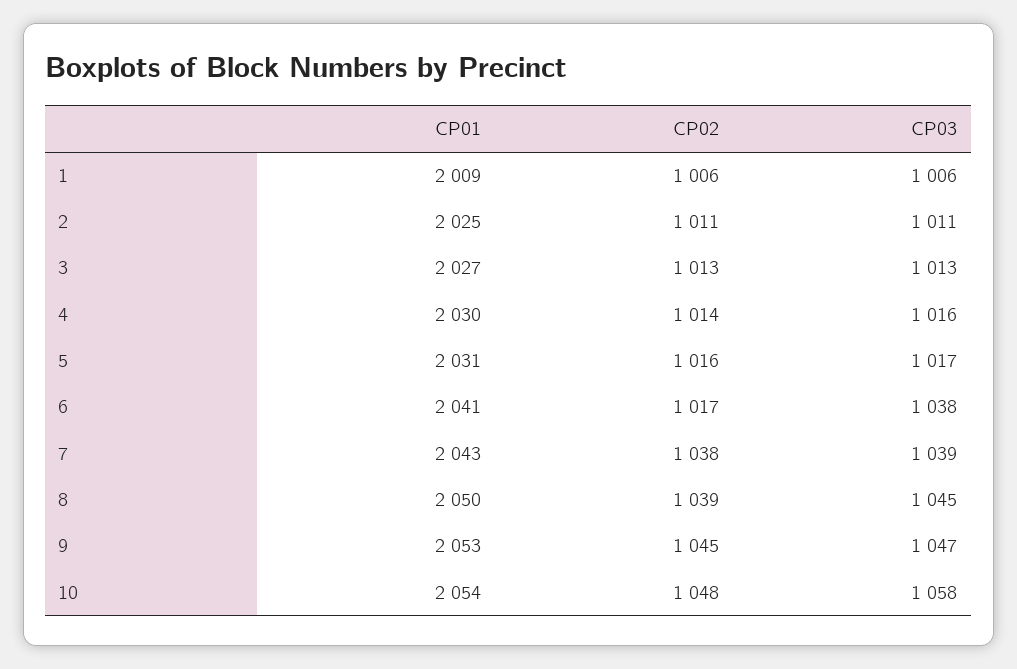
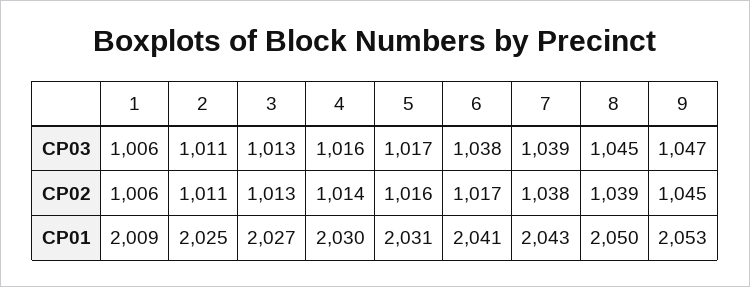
  {
    "CP01": {
      "1": 2009,
      "2": 2025,
      "3": 2027,
      "4": 2030,
      "5": 2031,
      "6": 2041,
      "7": 2043,
      "8": 2050,
-     "9": 2053,
+     "9": 2053
-     "10": 2054
    },
    "CP02": {
      "1": 1006,
      "2": 1011,
      "3": 1013,
      "4": 1014,
      "5": 1016,
      "6": 1017,
      "7": 1038,
      "8": 1039,
-     "9": 1045,
+     "9": 1045
-     "10": 1048
    },
    "CP03": {
      "1": 1006,
      "2": 1011,
      "3": 1013,
      "4": 1016,
      "5": 1017,
      "6": 1038,
      "7": 1039,
      "8": 1045,
-     "9": 1047,
+     "9": 1047
-     "10": 1058
    }
  }

